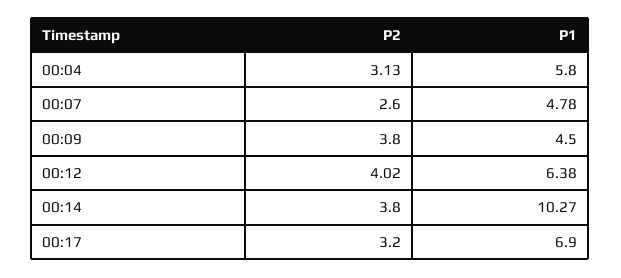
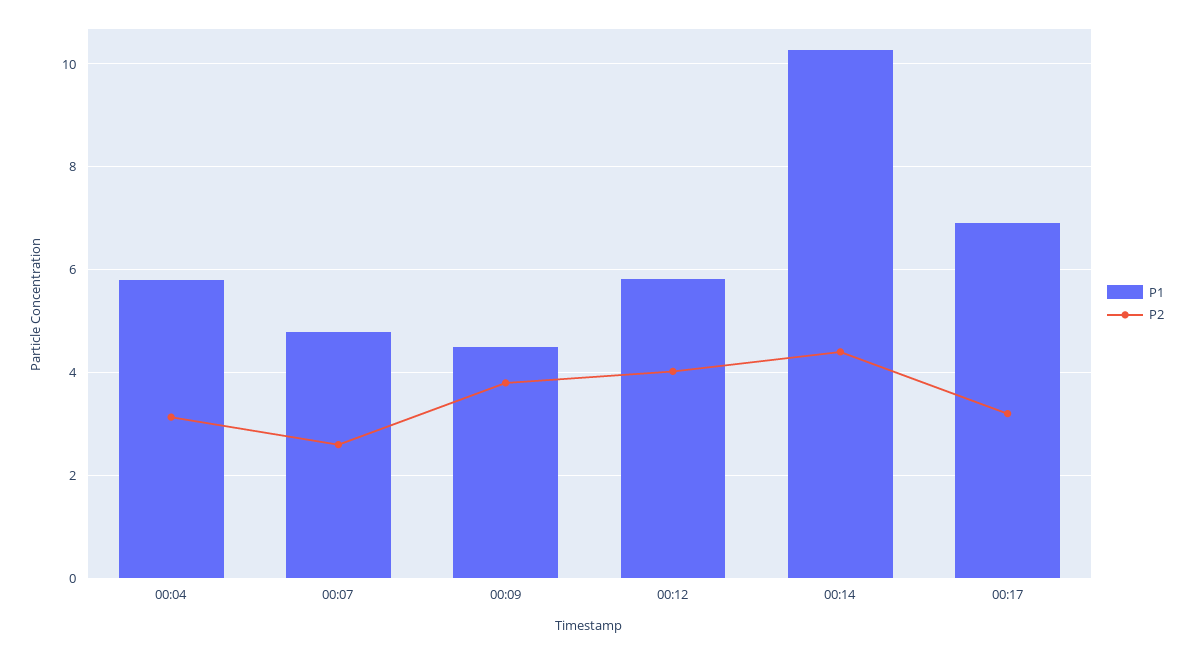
  {
    "P2": {
      "00:04": 3.13,
      "00:07": 2.6,
      "00:09": 3.8,
      "00:12": 4.02,
-     "00:14": 3.8,
+     "00:14": 4.4,
      "00:17": 3.2
    },
    "P1": {
      "00:04": 5.8,
      "00:07": 4.78,
      "00:09": 4.5,
-     "00:12": 6.38,
+     "00:12": 5.8,
      "00:14": 10.27,
      "00:17": 6.9
    }
  }

